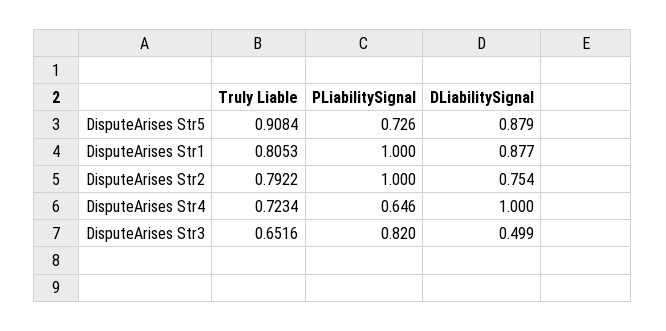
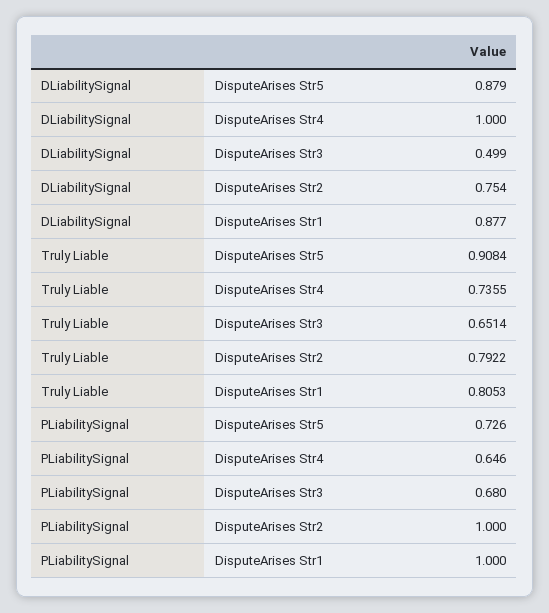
  {
    "Truly Liable": {
      "DisputeArises Str5": 0.9084,
      "DisputeArises Str1": 0.8053,
      "DisputeArises Str2": 0.7922,
-     "DisputeArises Str4": 0.7234,
+     "DisputeArises Str4": 0.7355,
-     "DisputeArises Str3": 0.6516
+     "DisputeArises Str3": 0.6514
    },
    "PLiabilitySignal": {
      "DisputeArises Str5": 0.726,
      "DisputeArises Str1": 1,
      "DisputeArises Str2": 1,
      "DisputeArises Str4": 0.646,
-     "DisputeArises Str3": 0.82
+     "DisputeArises Str3": 0.68
    },
    "DLiabilitySignal": {
      "DisputeArises Str5": 0.879,
      "DisputeArises Str1": 0.877,
      "DisputeArises Str2": 0.754,
      "DisputeArises Str4": 1,
      "DisputeArises Str3": 0.499
    }
  }

